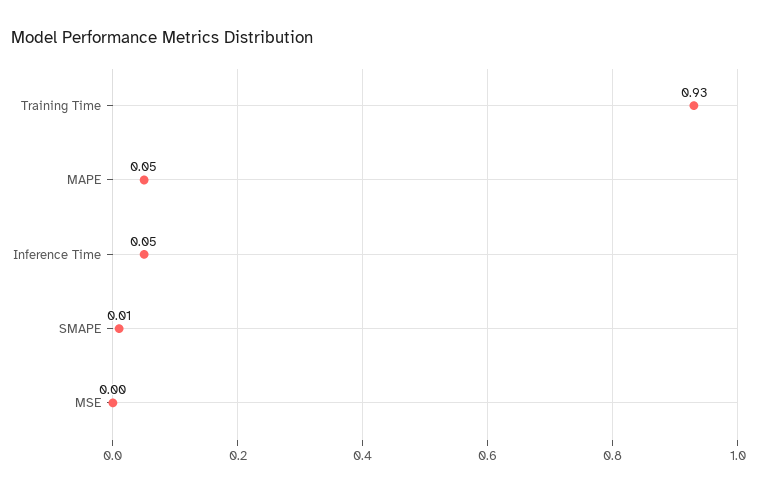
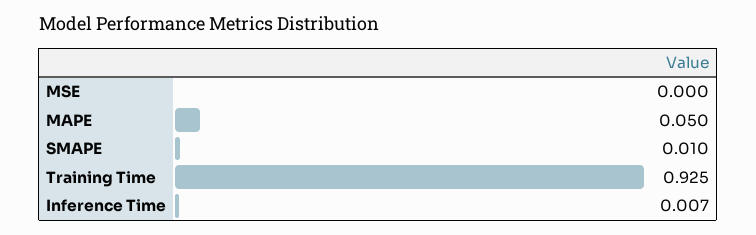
  {
    "Training Time": 0.925,
    "MAPE": 0.05,
-   "Inference Time": 0.05,
+   "Inference Time": 0.007,
    "SMAPE": 0.01,
    "MSE": 0
  }

